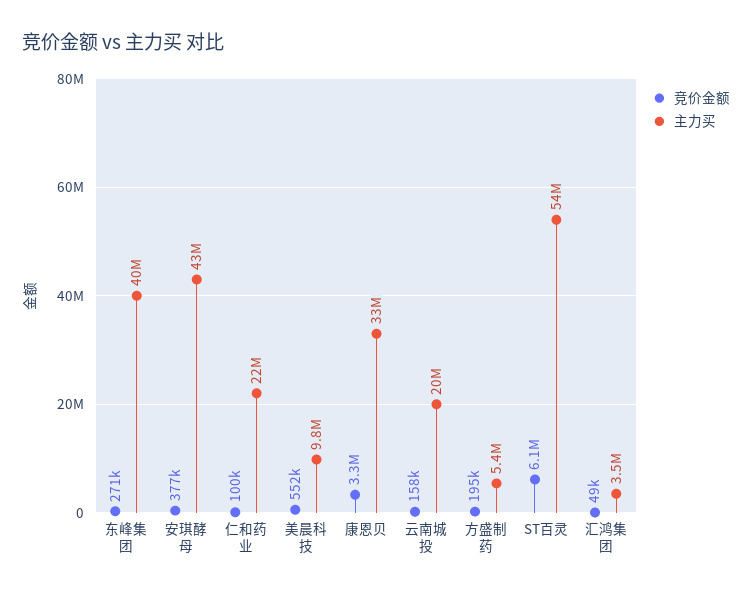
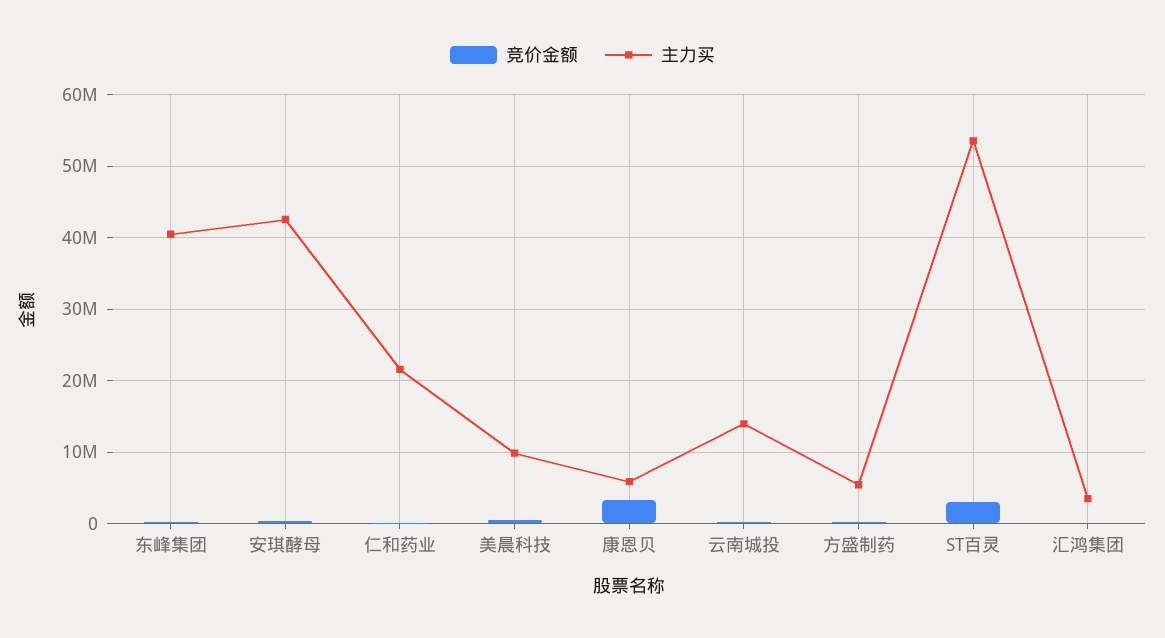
  {
    "竞价金额": {
      "东峰集团": 271000,
      "安琪酵母": 377000,
      "仁和药业": 100000,
      "美晨科技": 552000,
      "康恩贝": 3300000,
      "云南城投": 158000,
      "方盛制药": 195000,
-     "ST百灵": 6100000,
+     "ST百灵": 3000000,
      "汇鸿集团": 49000
    },
    "主力买": {
      "东峰集团": 40000000,
      "安琪酵母": 43000000,
      "仁和药业": 22000000,
      "美晨科技": 9800000,
-     "康恩贝": 33000000,
+     "康恩贝": 6000000,
-     "云南城投": 20000000,
+     "云南城投": 14000000,
      "方盛制药": 5400000,
      "ST百灵": 54000000,
      "汇鸿集团": 3500000
    }
  }

